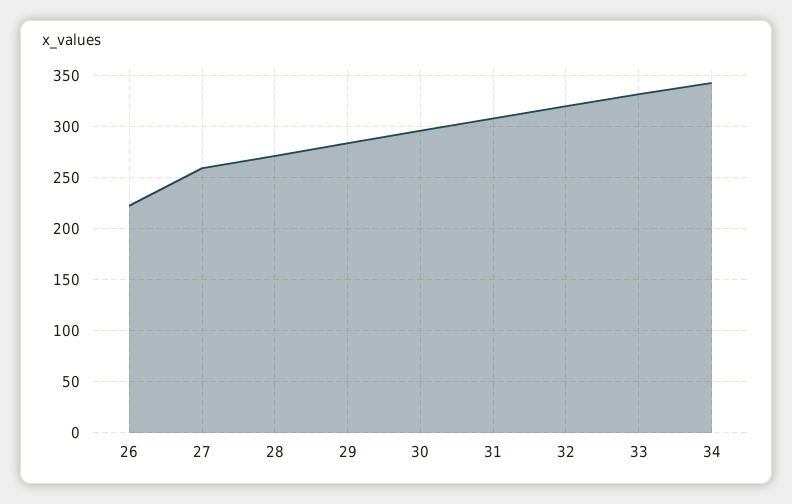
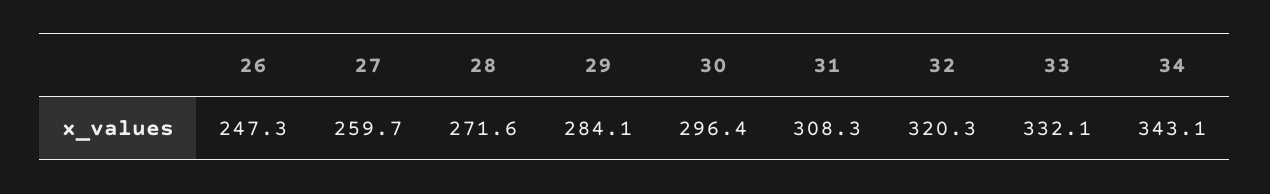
  {
-   "26": 220,
+   "26": 247.3,
    "27": 259.7,
    "28": 271.6,
    "29": 284.1,
    "30": 296.4,
    "31": 308.3,
    "32": 320.3,
    "33": 332.1,
    "34": 343.1
  }

